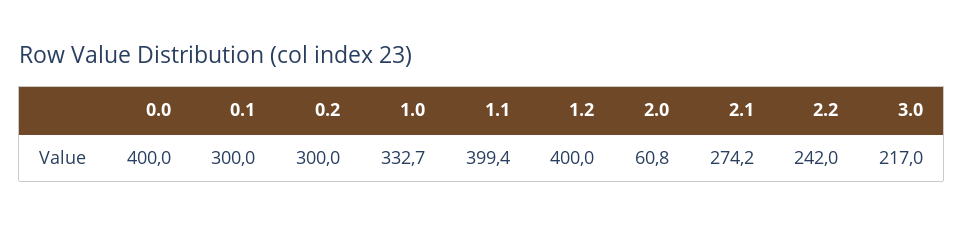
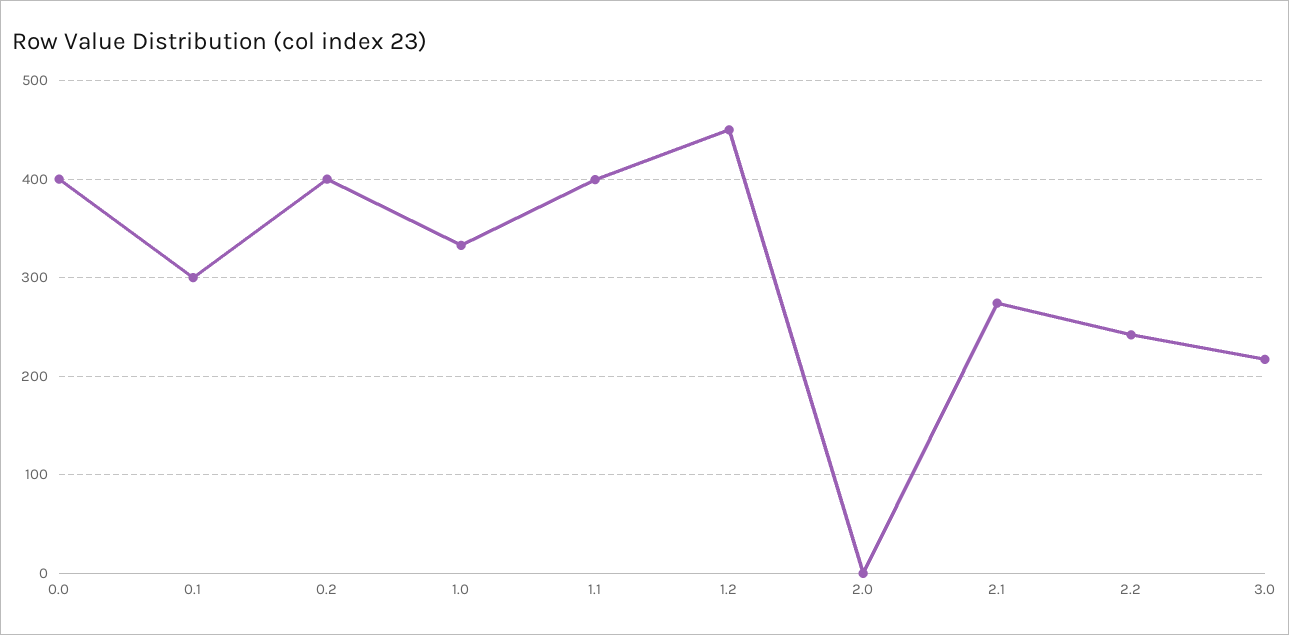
  {
    "0.0": 400,
    "0.1": 300,
-   "0.2": 300,
+   "0.2": 400,
    "1.0": 332.7,
    "1.1": 399.4,
-   "1.2": 400,
+   "1.2": 450,
-   "2.0": 60.8,
+   "2.0": 0,
    "2.1": 274.2,
    "2.2": 242,
    "3.0": 217
  }

